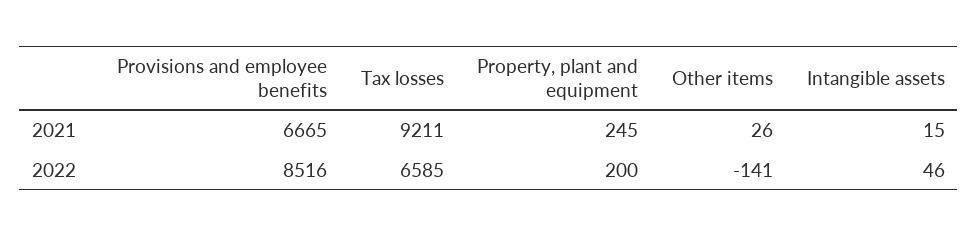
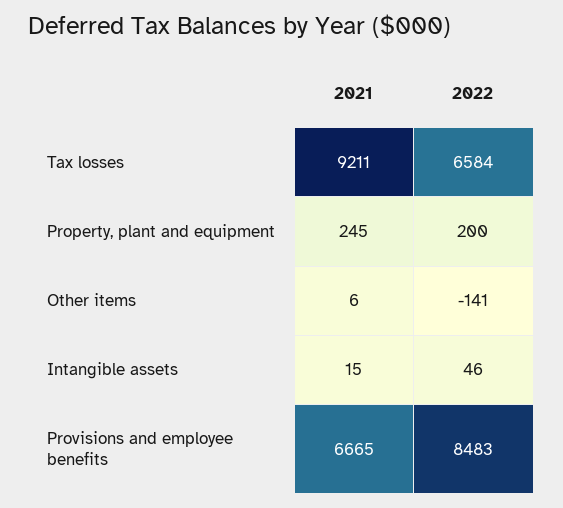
  {
    "Provisions and employee benefits": {
      "2021": 6665,
-     "2022": 8516
+     "2022": 8483
    },
    "Tax losses": {
      "2021": 9211,
-     "2022": 6585
+     "2022": 6584
    },
    "Property, plant and equipment": {
      "2021": 245,
      "2022": 200
    },
    "Other items": {
-     "2021": 26,
+     "2021": 6,
      "2022": -141
    },
    "Intangible assets": {
      "2021": 15,
      "2022": 46
    }
  }

